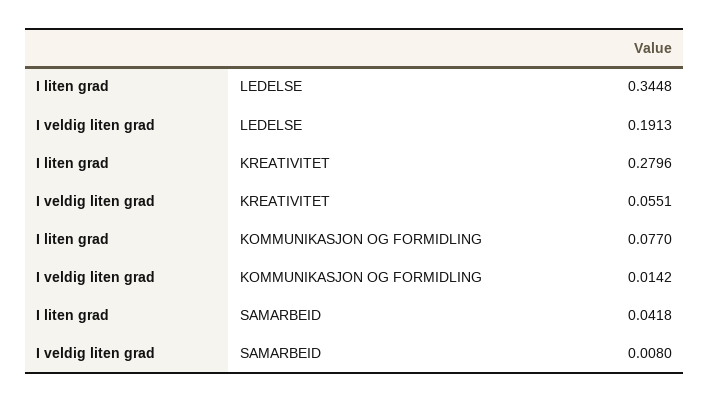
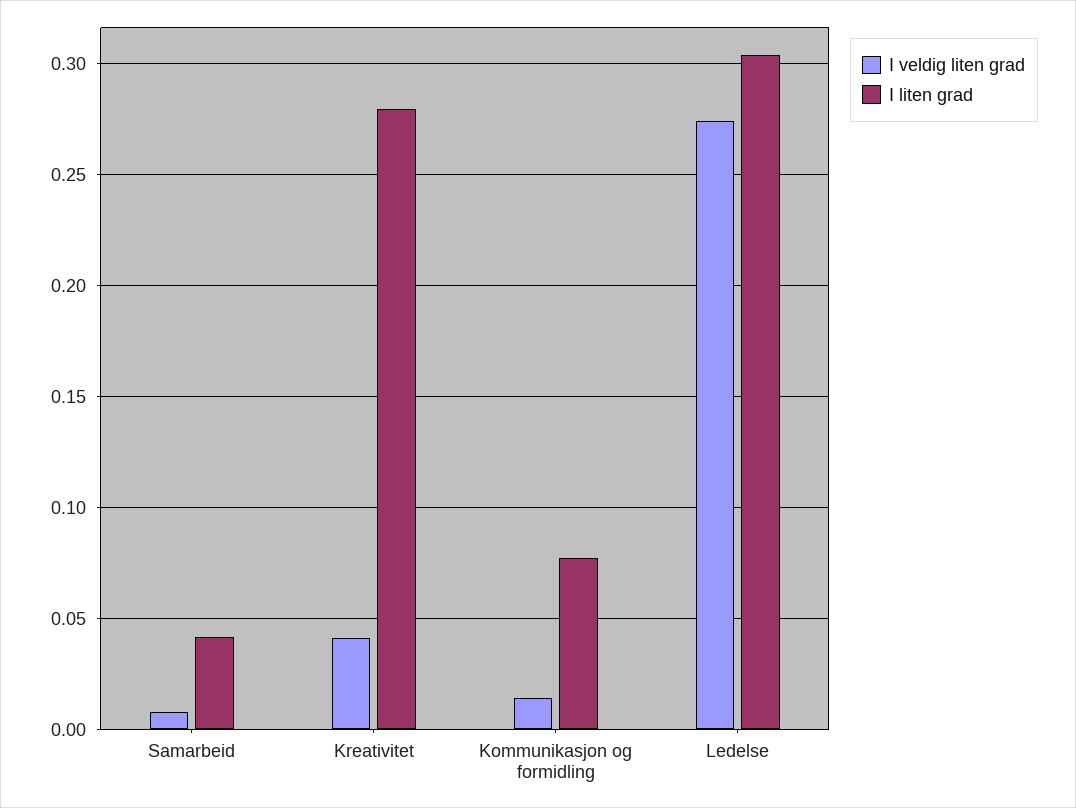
  {
    "I liten grad": {
-     "LEDELSE": 0.3448,
+     "LEDELSE": 0.305,
      "KREATIVITET": 0.2796,
      "KOMMUNIKASJON OG FORMIDLING": 0.077,
      "SAMARBEID": 0.0418
    },
    "I veldig liten grad": {
-     "LEDELSE": 0.1913,
+     "LEDELSE": 0.275,
-     "KREATIVITET": 0.0551,
+     "KREATIVITET": 0.04,
      "KOMMUNIKASJON OG FORMIDLING": 0.0142,
      "SAMARBEID": 0.008
    }
  }

